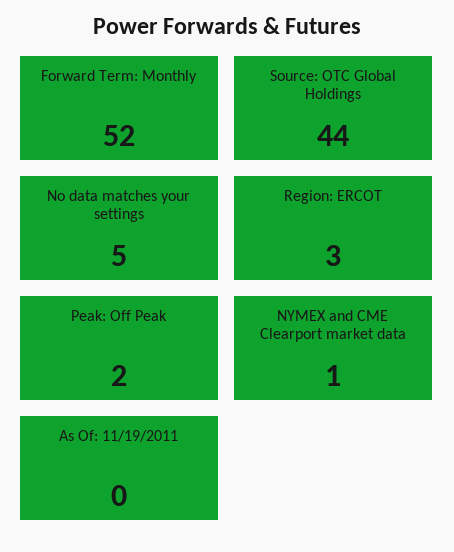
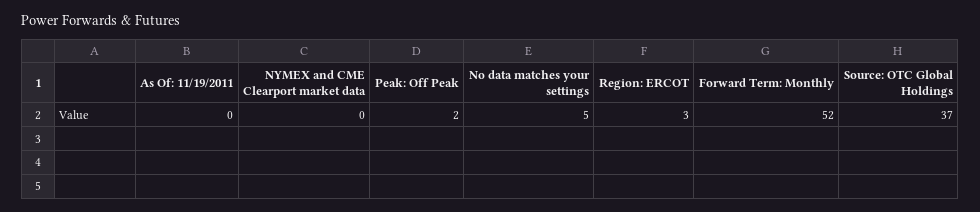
  {
    "Forward Term: Monthly": 52,
-   "Source: OTC Global Holdings": 44,
+   "Source: OTC Global Holdings": 37,
    "No data matches your settings": 5,
    "Region: ERCOT": 3,
    "Peak: Off Peak": 2,
-   "NYMEX and CME Clearport market data": 1,
+   "NYMEX and CME Clearport market data": 0,
    "As Of: 11/19/2011": 0
  }

